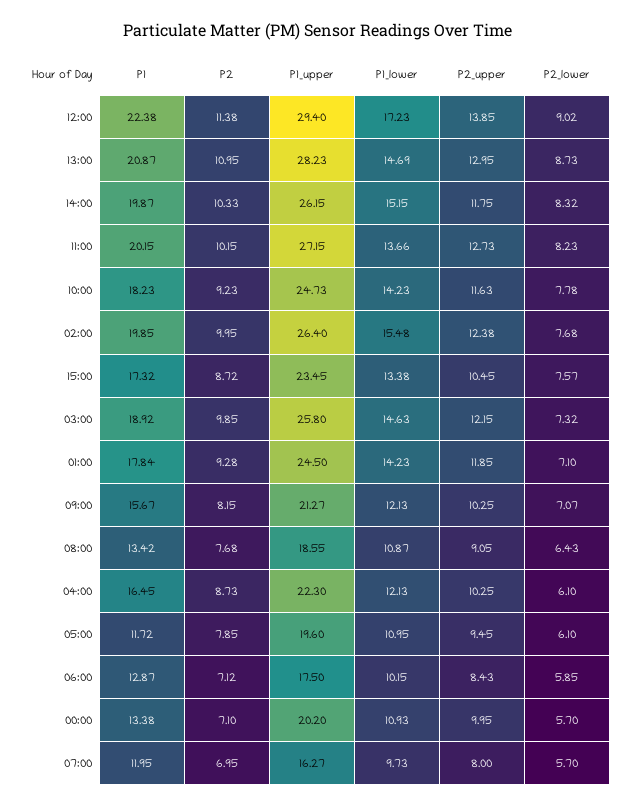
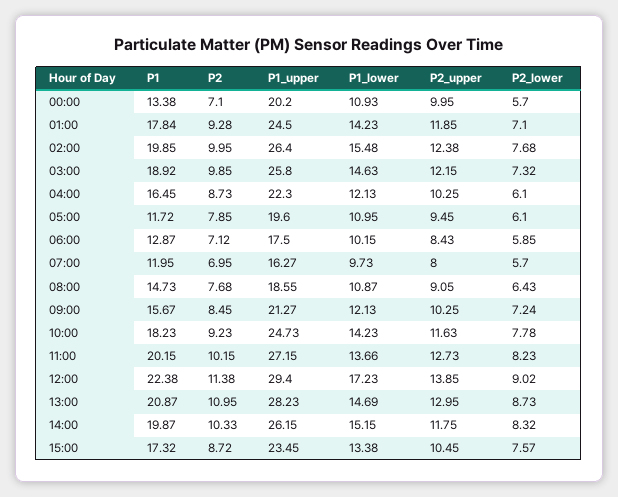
  {
    "P1": {
      "12:00": 22.38,
      "13:00": 20.87,
      "14:00": 19.87,
      "11:00": 20.15,
      "10:00": 18.23,
      "02:00": 19.85,
      "15:00": 17.32,
      "03:00": 18.92,
      "01:00": 17.84,
      "09:00": 15.67,
-     "08:00": 13.42,
+     "08:00": 14.73,
      "04:00": 16.45,
      "05:00": 11.72,
      "06:00": 12.87,
      "00:00": 13.38,
      "07:00": 11.95
    },
    "P2": {
      "12:00": 11.38,
      "13:00": 10.95,
      "14:00": 10.33,
      "11:00": 10.15,
      "10:00": 9.23,
      "02:00": 9.95,
      "15:00": 8.72,
      "03:00": 9.85,
      "01:00": 9.28,
-     "09:00": 8.15,
+     "09:00": 8.45,
      "08:00": 7.68,
      "04:00": 8.73,
      "05:00": 7.85,
      "06:00": 7.12,
      "00:00": 7.1,
      "07:00": 6.95
    },
    "P1_upper": {
      "12:00": 29.4,
      "13:00": 28.23,
      "14:00": 26.15,
      "11:00": 27.15,
      "10:00": 24.73,
      "02:00": 26.4,
      "15:00": 23.45,
      "03:00": 25.8,
      "01:00": 24.5,
      "09:00": 21.27,
      "08:00": 18.55,
      "04:00": 22.3,
      "05:00": 19.6,
      "06:00": 17.5,
      "00:00": 20.2,
      "07:00": 16.27
    },
    "P1_lower": {
      "12:00": 17.23,
      "13:00": 14.69,
      "14:00": 15.15,
      "11:00": 13.66,
      "10:00": 14.23,
      "02:00": 15.48,
      "15:00": 13.38,
      "03:00": 14.63,
      "01:00": 14.23,
      "09:00": 12.13,
      "08:00": 10.87,
      "04:00": 12.13,
      "05:00": 10.95,
      "06:00": 10.15,
      "00:00": 10.93,
      "07:00": 9.73
    },
    "P2_upper": {
      "12:00": 13.85,
      "13:00": 12.95,
      "14:00": 11.75,
      "11:00": 12.73,
      "10:00": 11.63,
      "02:00": 12.38,
      "15:00": 10.45,
      "03:00": 12.15,
      "01:00": 11.85,
      "09:00": 10.25,
      "08:00": 9.05,
      "04:00": 10.25,
      "05:00": 9.45,
      "06:00": 8.43,
      "00:00": 9.95,
      "07:00": 8
    },
    "P2_lower": {
      "12:00": 9.02,
      "13:00": 8.73,
      "14:00": 8.32,
      "11:00": 8.23,
      "10:00": 7.78,
      "02:00": 7.68,
      "15:00": 7.57,
      "03:00": 7.32,
      "01:00": 7.1,
-     "09:00": 7.07,
+     "09:00": 7.24,
      "08:00": 6.43,
      "04:00": 6.1,
      "05:00": 6.1,
      "06:00": 5.85,
      "00:00": 5.7,
      "07:00": 5.7
    }
  }

